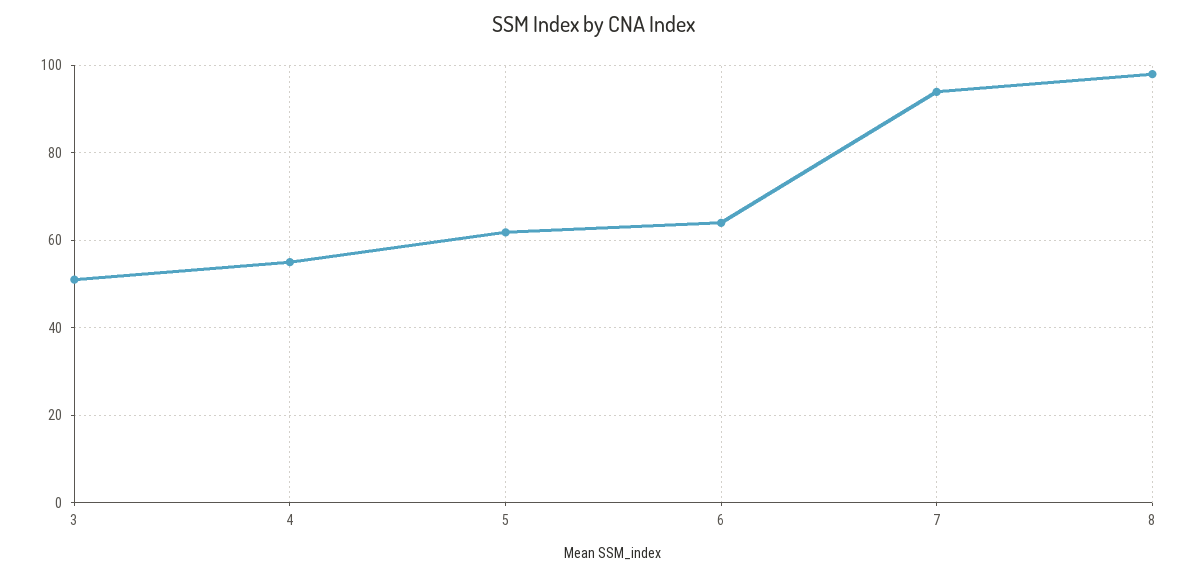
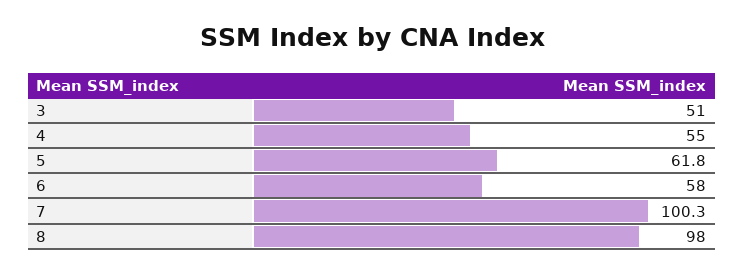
  {
    "3": 51,
    "4": 55,
    "5": 61.8,
-   "6": 64,
+   "6": 58,
-   "7": 94,
+   "7": 100.3,
    "8": 98
  }

